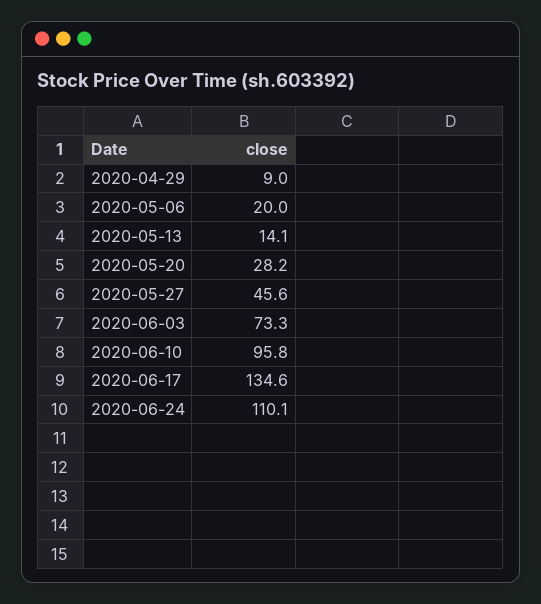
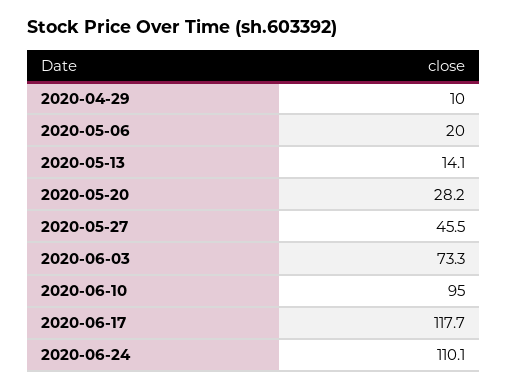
  {
-   "2020-04-29": 9,
+   "2020-04-29": 10,
    "2020-05-06": 20,
    "2020-05-13": 14.1,
    "2020-05-20": 28.2,
-   "2020-05-27": 45.6,
+   "2020-05-27": 45.5,
    "2020-06-03": 73.3,
-   "2020-06-10": 95.8,
+   "2020-06-10": 95,
-   "2020-06-17": 134.6,
+   "2020-06-17": 117.7,
    "2020-06-24": 110.1
  }

